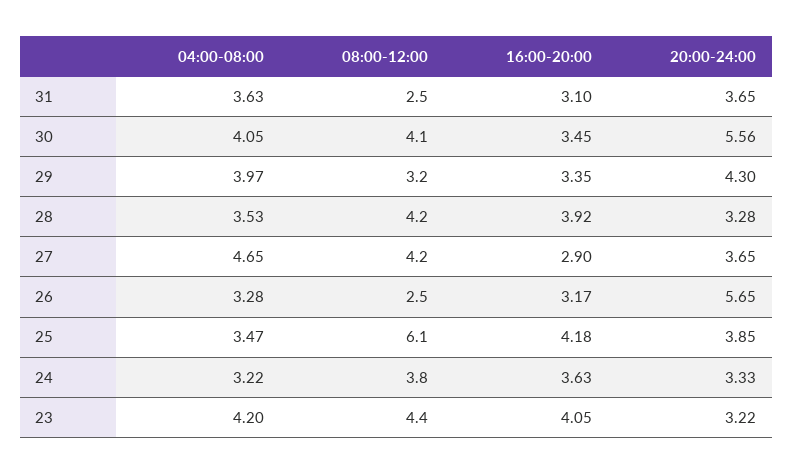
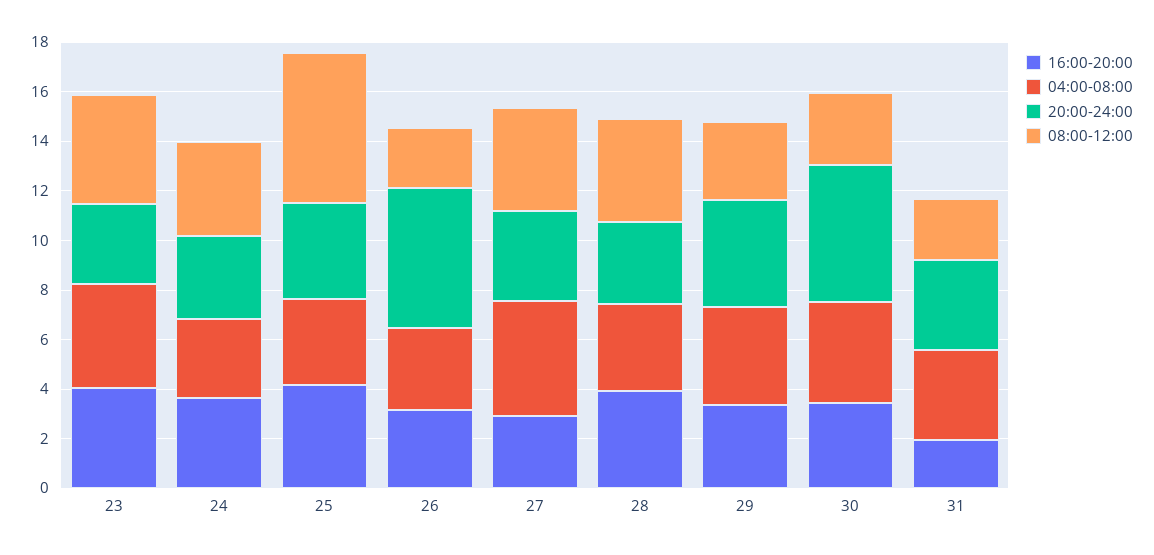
  {
    "04:00-08:00": {
      "31": 3.63,
      "30": 4.05,
      "29": 3.97,
      "28": 3.53,
      "27": 4.65,
      "26": 3.28,
      "25": 3.47,
      "24": 3.22,
      "23": 4.2
    },
    "08:00-12:00": {
      "31": 2.5,
-     "30": 4.1,
+     "30": 3,
      "29": 3.2,
      "28": 4.2,
      "27": 4.2,
      "26": 2.5,
      "25": 6.1,
      "24": 3.8,
      "23": 4.4
    },
    "16:00-20:00": {
-     "31": 3.1,
+     "31": 2,
      "30": 3.45,
      "29": 3.35,
      "28": 3.92,
      "27": 2.9,
      "26": 3.17,
      "25": 4.18,
      "24": 3.63,
      "23": 4.05
    },
    "20:00-24:00": {
      "31": 3.65,
      "30": 5.56,
      "29": 4.3,
      "28": 3.28,
      "27": 3.65,
      "26": 5.65,
      "25": 3.85,
      "24": 3.33,
      "23": 3.22
    }
  }

